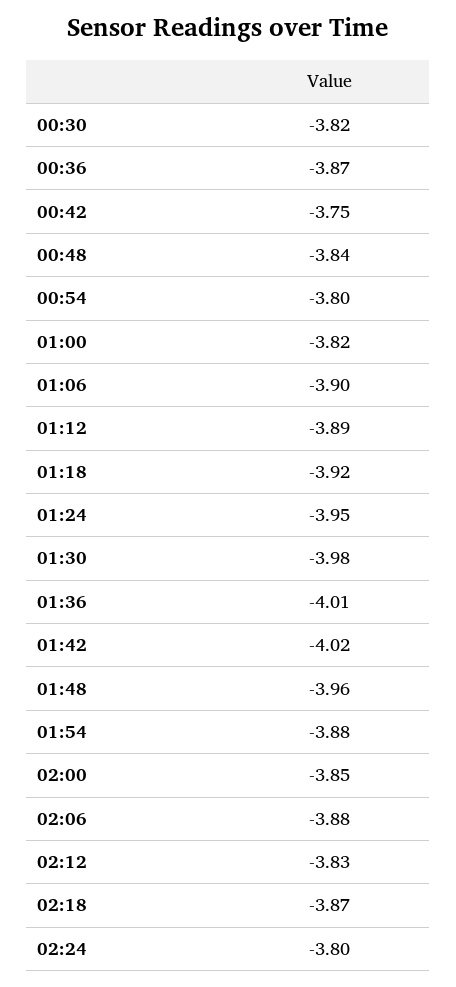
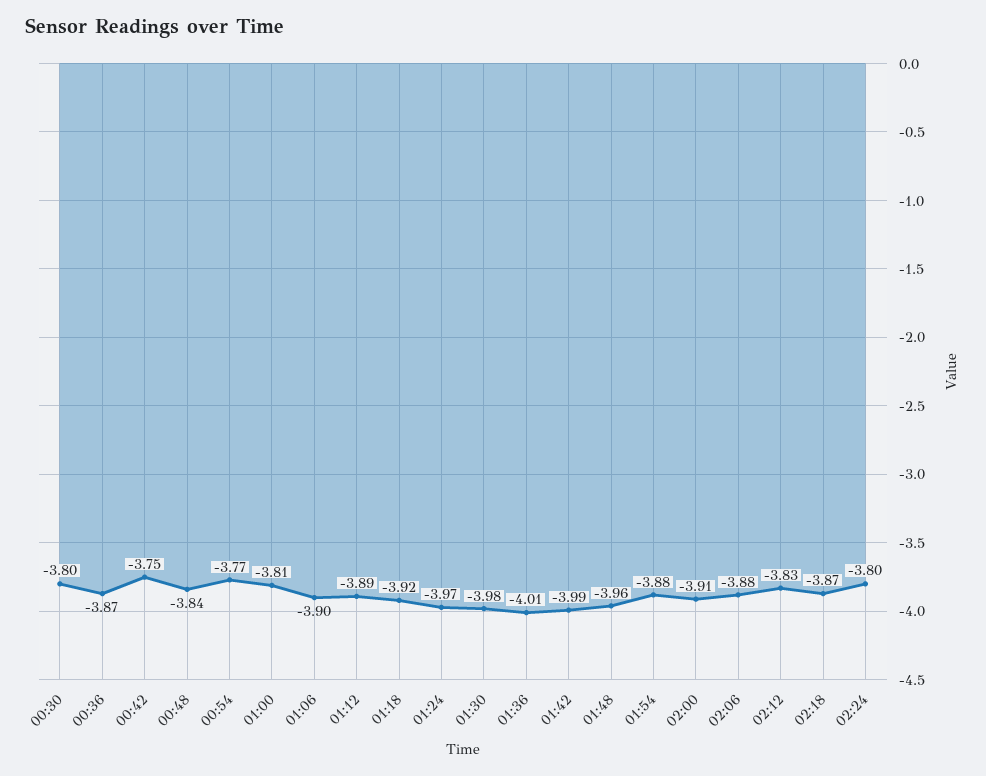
  {
-   "00:30": -3.82,
+   "00:30": -3.8,
    "00:36": -3.87,
    "00:42": -3.75,
    "00:48": -3.84,
-   "00:54": -3.8,
+   "00:54": -3.77,
-   "01:00": -3.82,
+   "01:00": -3.81,
    "01:06": -3.9,
    "01:12": -3.89,
    "01:18": -3.92,
-   "01:24": -3.95,
+   "01:24": -3.97,
    "01:30": -3.98,
    "01:36": -4.01,
-   "01:42": -4.02,
+   "01:42": -3.99,
    "01:48": -3.96,
    "01:54": -3.88,
-   "02:00": -3.85,
+   "02:00": -3.91,
    "02:06": -3.88,
    "02:12": -3.83,
    "02:18": -3.87,
    "02:24": -3.8
  }

